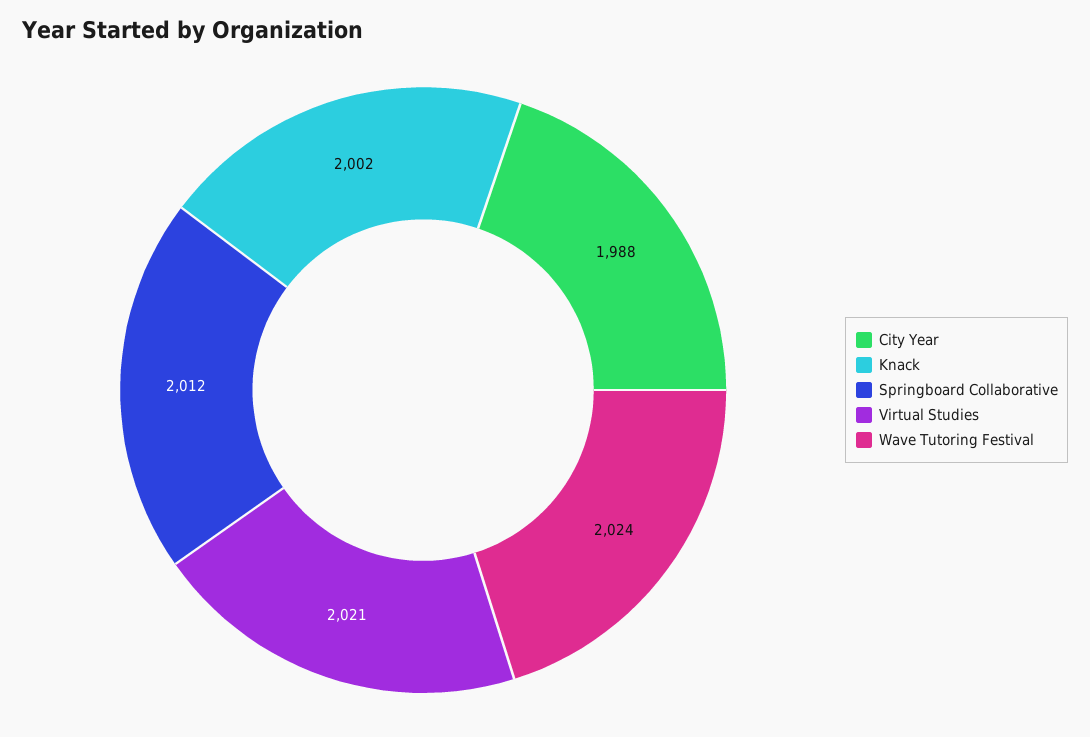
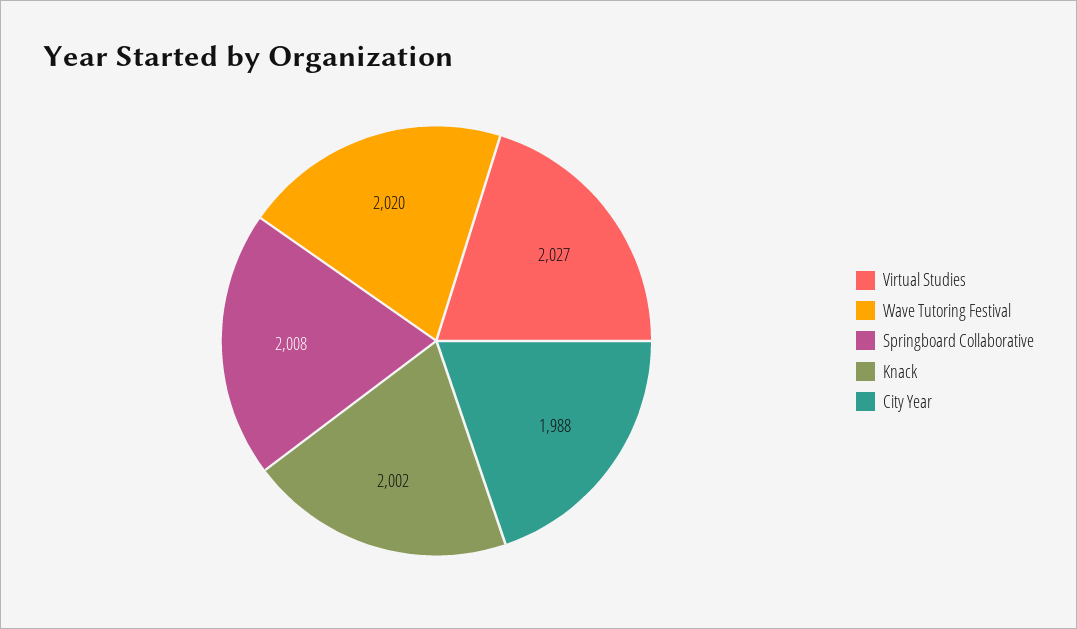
  {
    "City Year": 1988,
    "Knack": 2002,
-   "Springboard Collaborative": 2012,
+   "Springboard Collaborative": 2008,
-   "Virtual Studies": 2021,
+   "Virtual Studies": 2027,
-   "Wave Tutoring Festival": 2024
+   "Wave Tutoring Festival": 2020
  }

